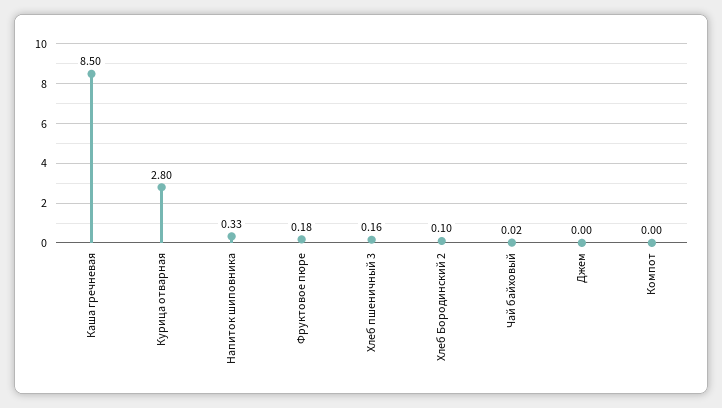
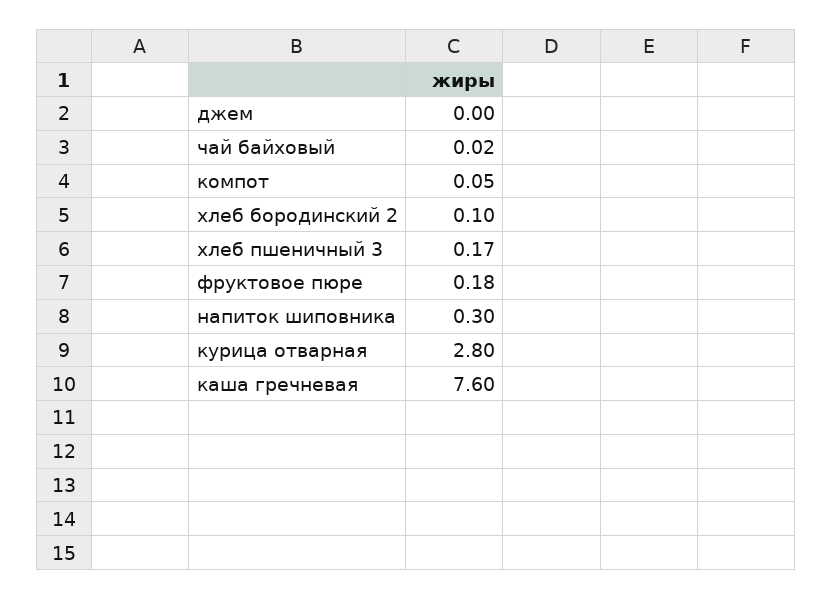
  {
-   "Каша гречневая": 8.5,
+   "Каша гречневая": 7.6,
    "Курица отварная": 2.8,
-   "Напиток шиповника": 0.33,
+   "Напиток шиповника": 0.3,
    "Фруктовое пюре": 0.18,
-   "Хлеб пшеничный 3": 0.16,
+   "Хлеб пшеничный 3": 0.17,
    "Хлеб Бородинский 2": 0.1,
    "Чай байховый": 0.02,
    "Джем": 0,
-   "Компот": 0
+   "Компот": 0.05
  }

